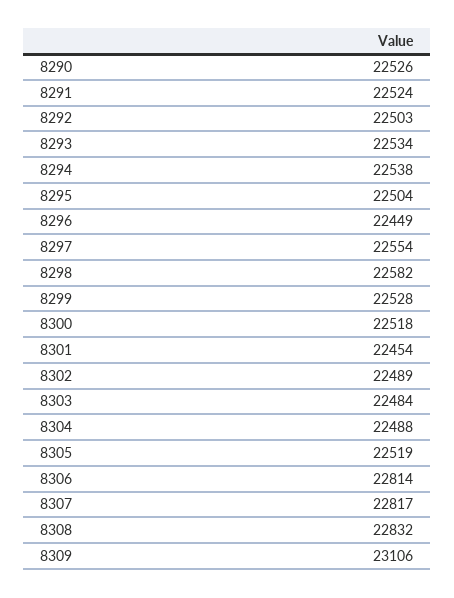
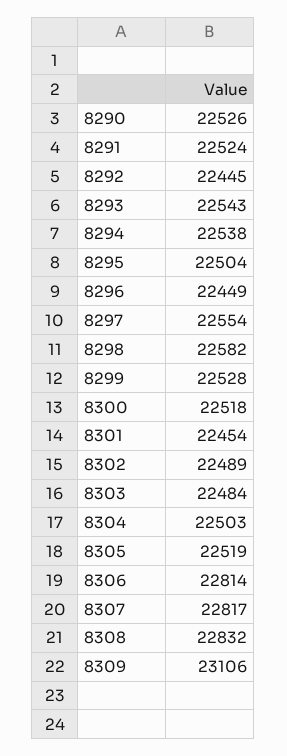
  {
    "8290": 22526,
    "8291": 22524,
-   "8292": 22503,
+   "8292": 22445,
-   "8293": 22534,
+   "8293": 22543,
    "8294": 22538,
    "8295": 22504,
    "8296": 22449,
    "8297": 22554,
    "8298": 22582,
    "8299": 22528,
    "8300": 22518,
    "8301": 22454,
    "8302": 22489,
    "8303": 22484,
-   "8304": 22488,
+   "8304": 22503,
    "8305": 22519,
    "8306": 22814,
    "8307": 22817,
    "8308": 22832,
    "8309": 23106
  }

